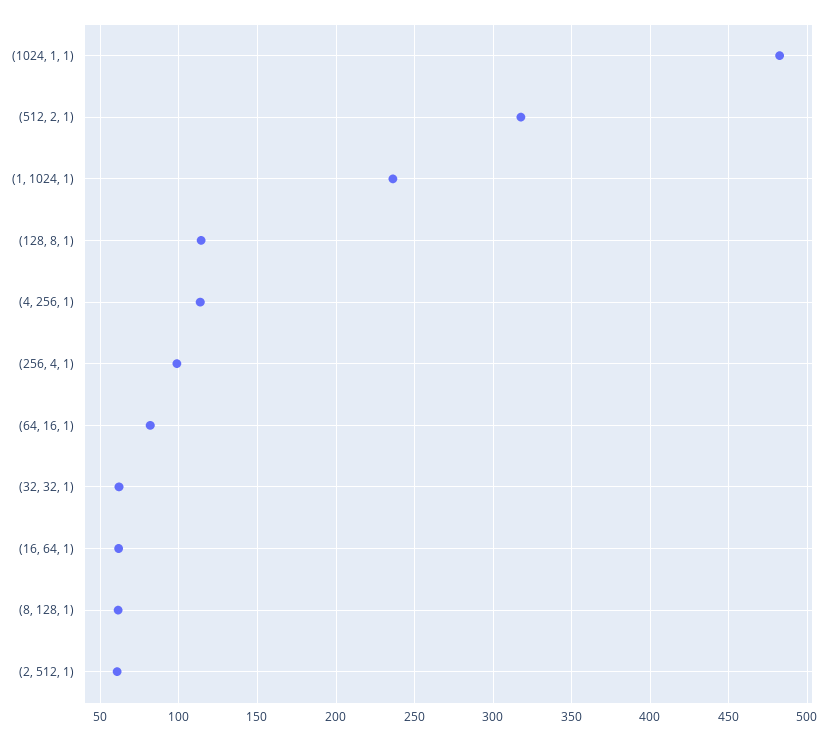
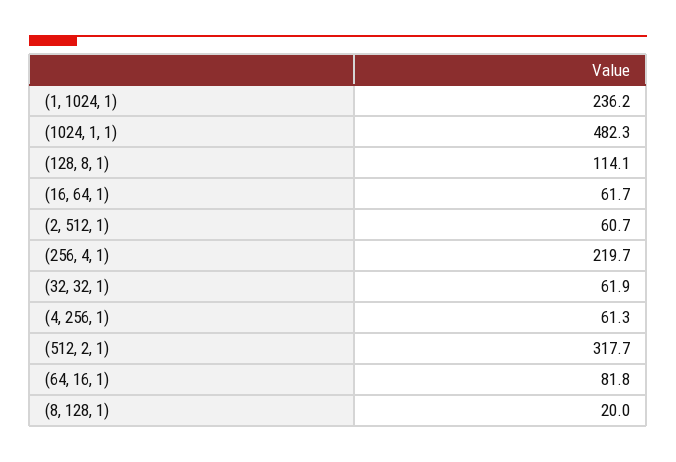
  {
    "(1024, 1, 1)": 482.3,
    "(512, 2, 1)": 317.7,
    "(1, 1024, 1)": 236.2,
    "(128, 8, 1)": 114.1,
-   "(4, 256, 1)": 115,
+   "(4, 256, 1)": 61.3,
-   "(256, 4, 1)": 100,
+   "(256, 4, 1)": 219.7,
    "(64, 16, 1)": 81.8,
    "(32, 32, 1)": 61.9,
    "(16, 64, 1)": 61.7,
-   "(8, 128, 1)": 60,
+   "(8, 128, 1)": 20,
    "(2, 512, 1)": 60.7
  }

